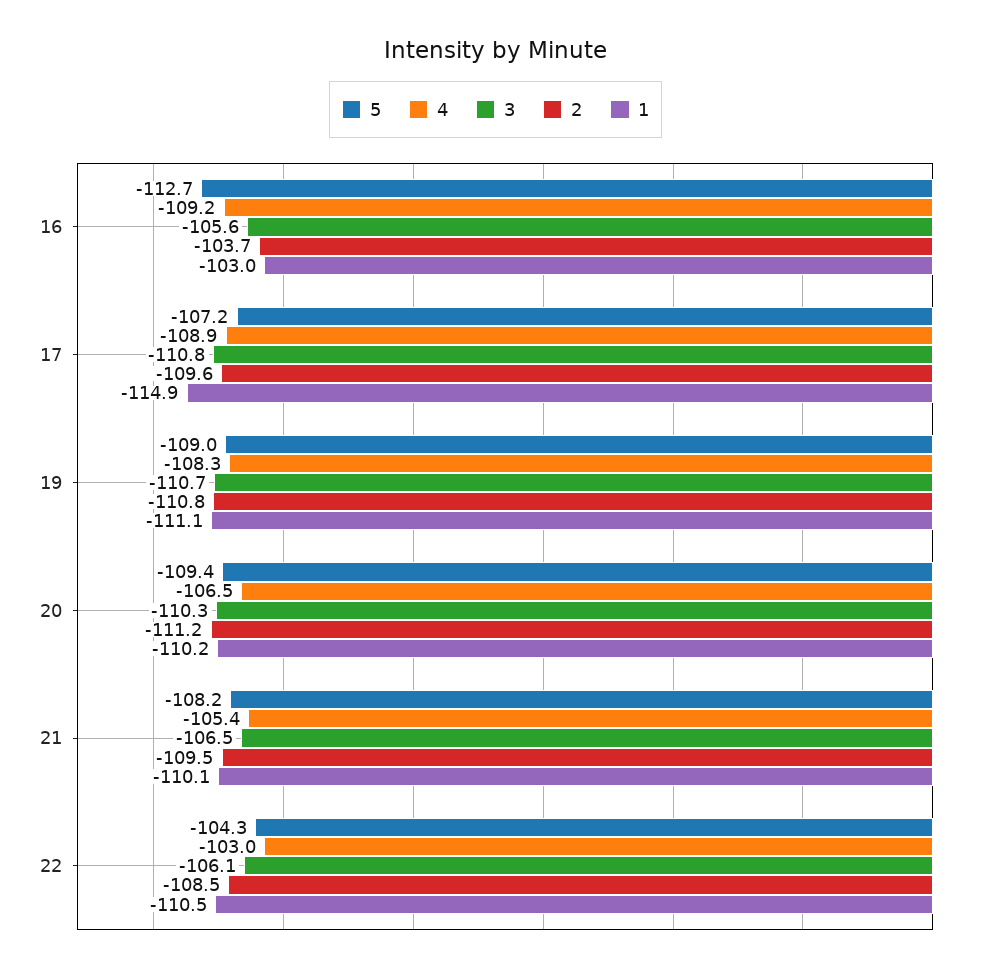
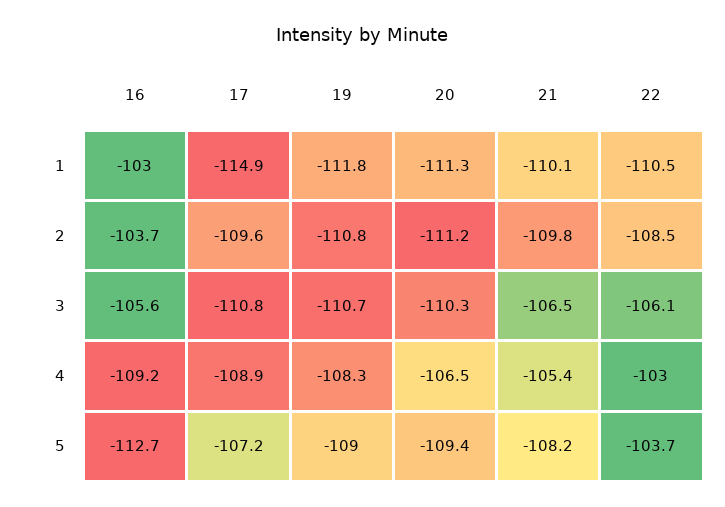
  {
    "5": {
      "16": -112.7,
      "17": -107.2,
      "19": -109,
      "20": -109.4,
      "21": -108.2,
-     "22": -104.3
+     "22": -103.7
    },
    "4": {
      "16": -109.2,
      "17": -108.9,
      "19": -108.3,
      "20": -106.5,
      "21": -105.4,
      "22": -103
    },
    "3": {
      "16": -105.6,
      "17": -110.8,
      "19": -110.7,
      "20": -110.3,
      "21": -106.5,
      "22": -106.1
    },
    "2": {
      "16": -103.7,
      "17": -109.6,
      "19": -110.8,
      "20": -111.2,
-     "21": -109.5,
+     "21": -109.8,
      "22": -108.5
    },
    "1": {
      "16": -103,
      "17": -114.9,
-     "19": -111.1,
+     "19": -111.8,
-     "20": -110.2,
+     "20": -111.3,
      "21": -110.1,
      "22": -110.5
    }
  }

